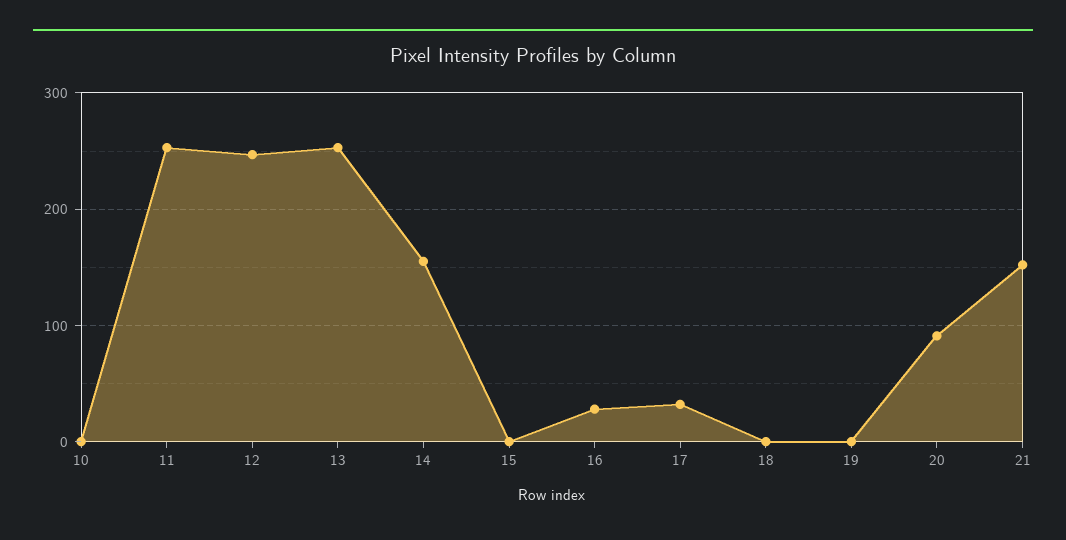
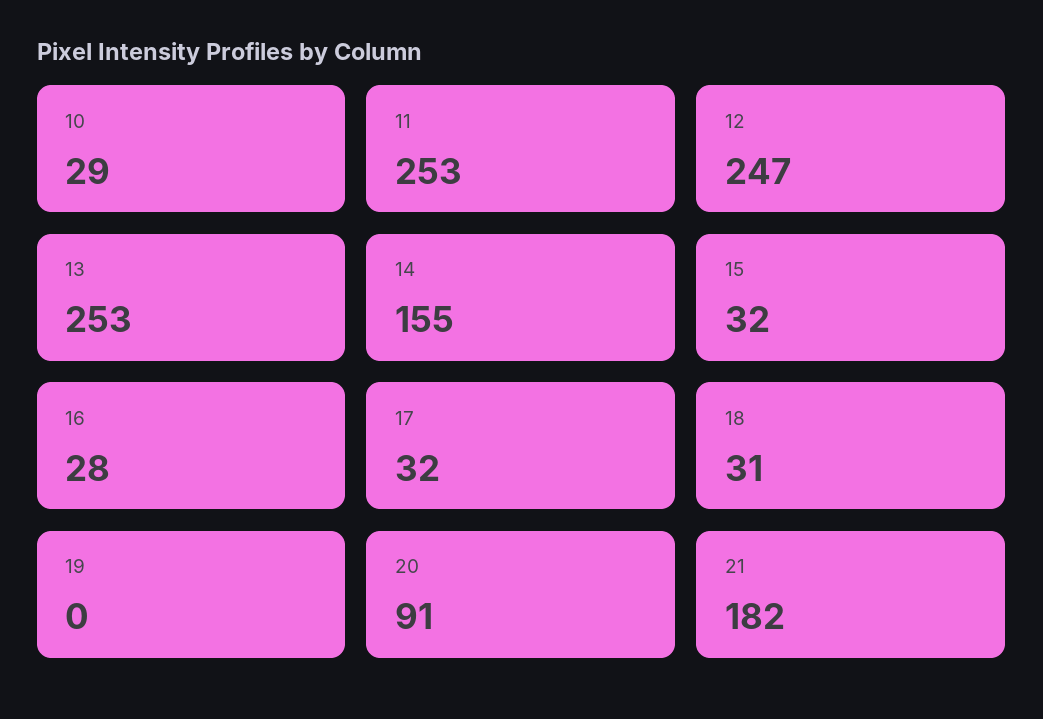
  {
-   "10": 0,
+   "10": 29,
    "11": 253,
    "12": 247,
    "13": 253,
    "14": 155,
-   "15": 0,
+   "15": 32,
    "16": 28,
    "17": 32,
-   "18": 0,
+   "18": 31,
    "19": 0,
    "20": 91,
-   "21": 150
+   "21": 182
  }

